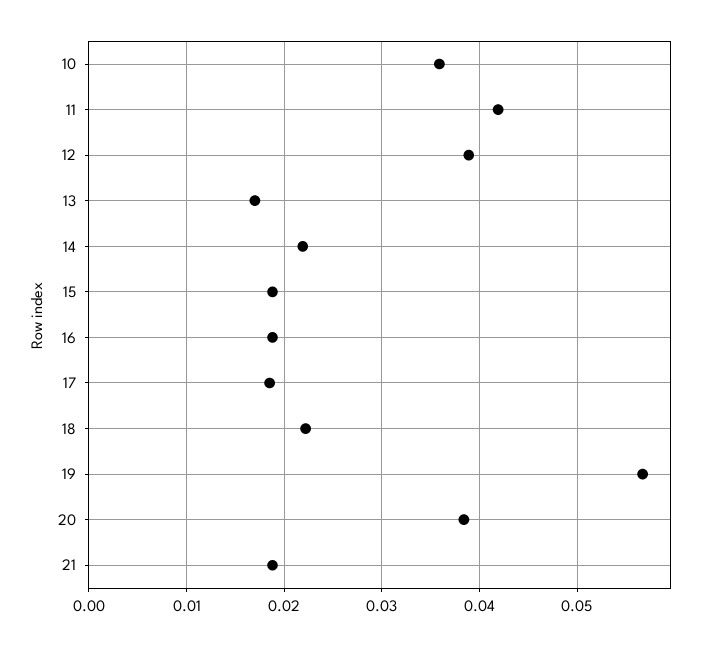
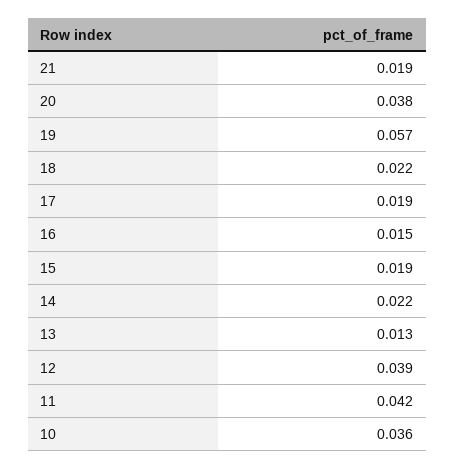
  {
    "10": 0.036,
    "11": 0.042,
    "12": 0.039,
-   "13": 0.017,
+   "13": 0.013,
    "14": 0.022,
    "15": 0.019,
-   "16": 0.019,
+   "16": 0.015,
    "17": 0.019,
    "18": 0.022,
    "19": 0.057,
    "20": 0.038,
    "21": 0.019
  }

